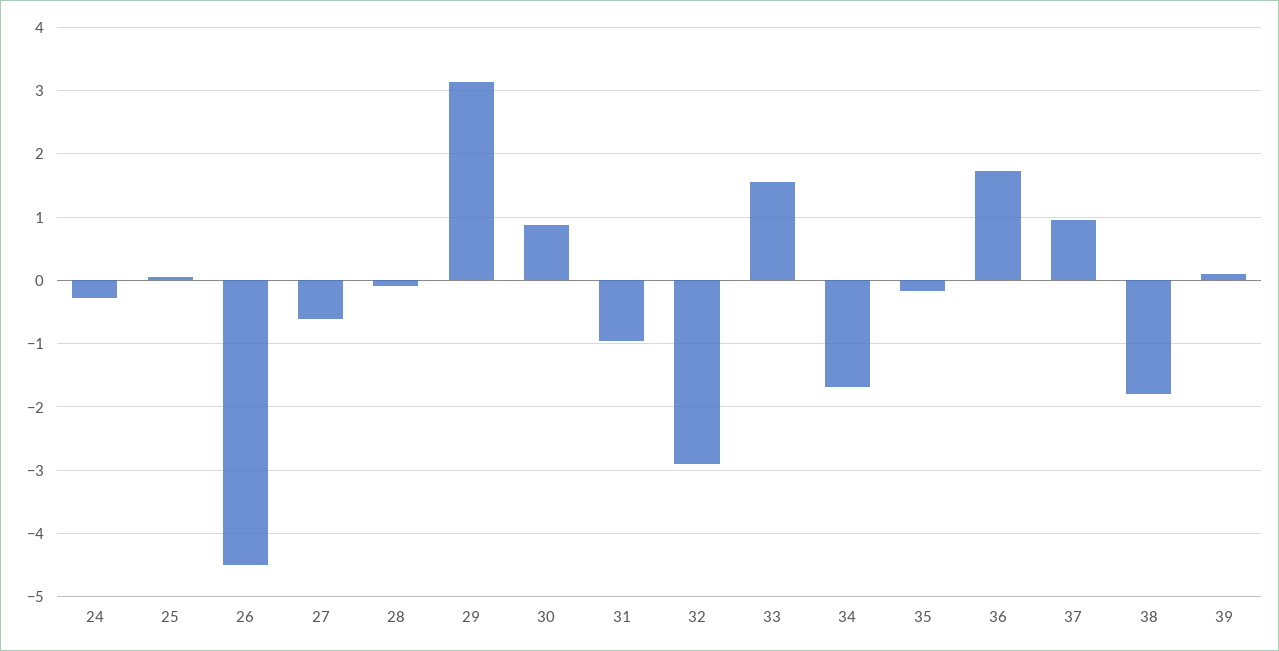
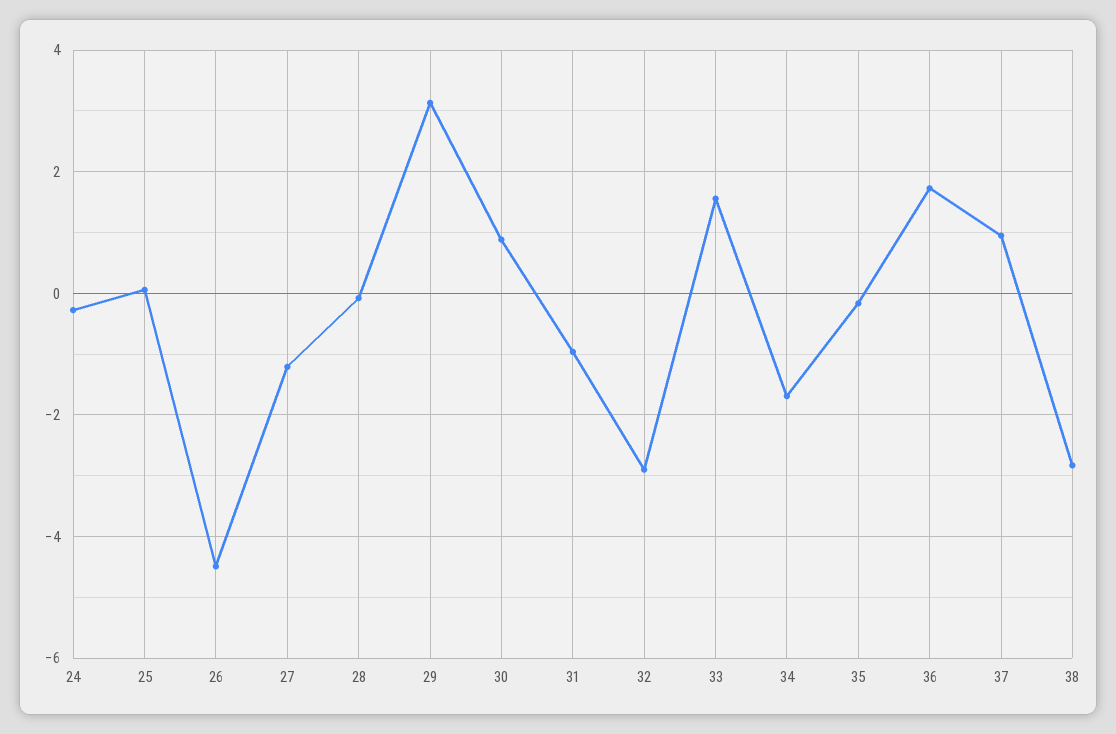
  {
    "24": -0.3,
    "25": 0.1,
    "26": -4.5,
-   "27": -0.6,
+   "27": -1.2,
    "28": -0.1,
    "29": 3.1,
    "30": 0.9,
    "31": -1,
    "32": -2.9,
    "33": 1.6,
    "34": -1.7,
    "35": -0.2,
    "36": 1.7,
    "37": 0.9,
-   "38": -1.8,
+   "38": -2.8
-   "39": 0.1
  }

